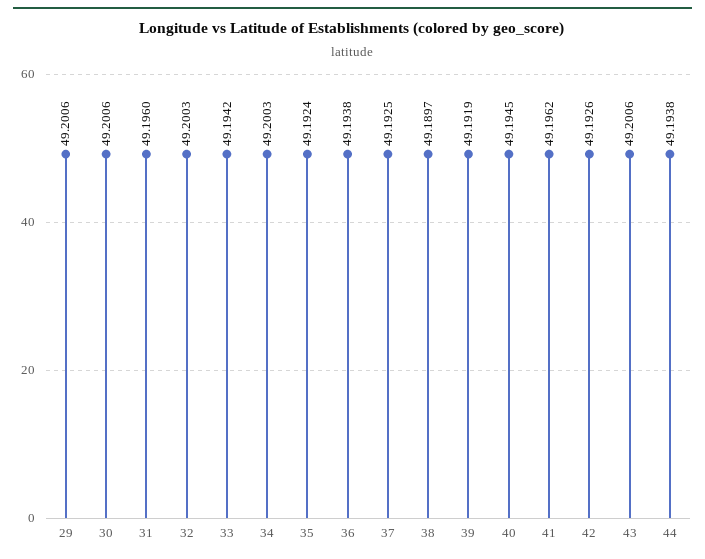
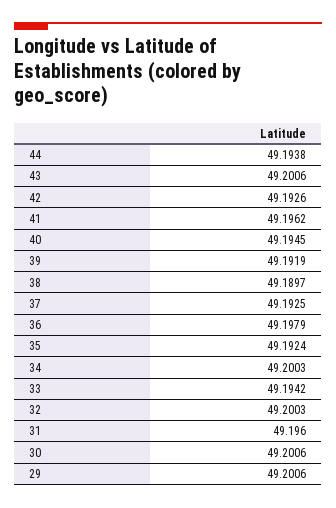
  {
    "29": 49.2006,
    "30": 49.2006,
    "31": 49.196,
    "32": 49.2003,
    "33": 49.1942,
    "34": 49.2003,
    "35": 49.1924,
-   "36": 49.1938,
+   "36": 49.1979,
    "37": 49.1925,
    "38": 49.1897,
    "39": 49.1919,
    "40": 49.1945,
    "41": 49.1962,
    "42": 49.1926,
    "43": 49.2006,
    "44": 49.1938
  }

